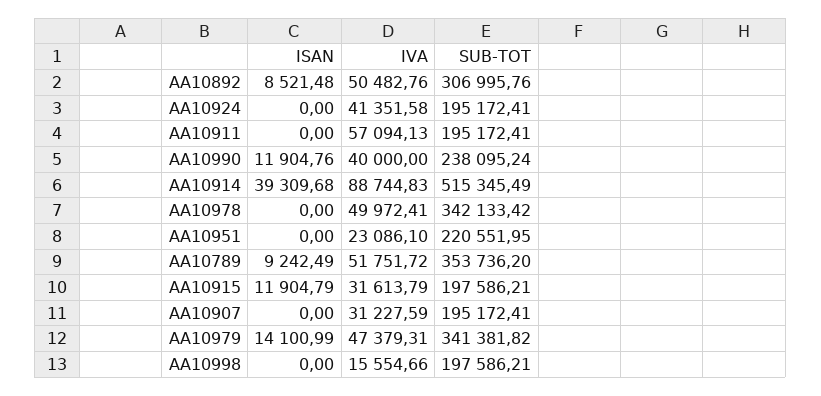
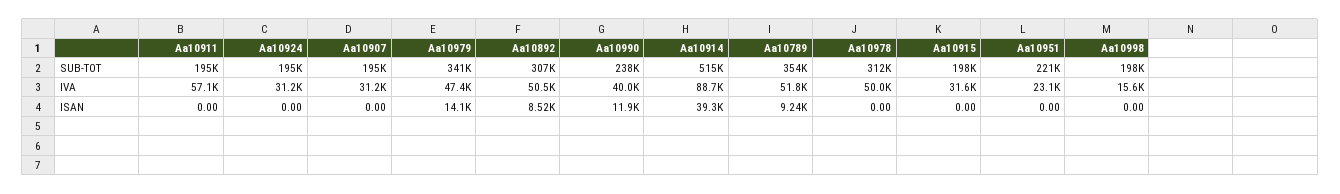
  {
    "ISAN": {
      "AA10892": 8521.48,
      "AA10924": 0,
      "AA10911": 0,
      "AA10990": 11904.76,
      "AA10914": 39309.68,
      "AA10978": 0,
      "AA10951": 0,
      "AA10789": 9242.49,
-     "AA10915": 11904.79,
+     "AA10915": 0,
      "AA10907": 0,
      "AA10979": 14100.99,
      "AA10998": 0
    },
    "IVA": {
      "AA10892": 50482.76,
-     "AA10924": 41351.58,
+     "AA10924": 31200,
      "AA10911": 57094.13,
      "AA10990": 40000,
      "AA10914": 88744.83,
      "AA10978": 49972.41,
      "AA10951": 23086.1,
      "AA10789": 51751.72,
      "AA10915": 31613.79,
      "AA10907": 31227.59,
      "AA10979": 47379.31,
      "AA10998": 15554.66
    },
    "SUB-TOT": {
      "AA10892": 306995.76,
      "AA10924": 195172.41,
      "AA10911": 195172.41,
      "AA10990": 238095.24,
      "AA10914": 515345.49,
-     "AA10978": 342133.42,
+     "AA10978": 312000,
      "AA10951": 220551.95,
      "AA10789": 353736.2,
      "AA10915": 197586.21,
      "AA10907": 195172.41,
      "AA10979": 341381.82,
      "AA10998": 197586.21
    }
  }

